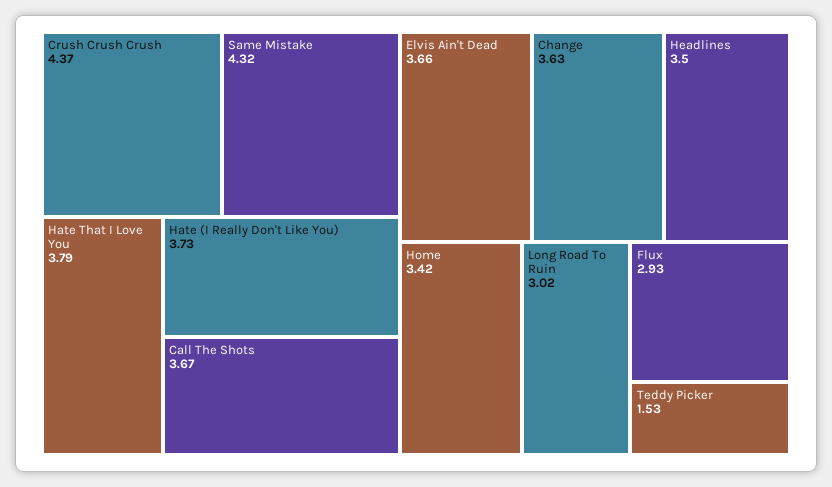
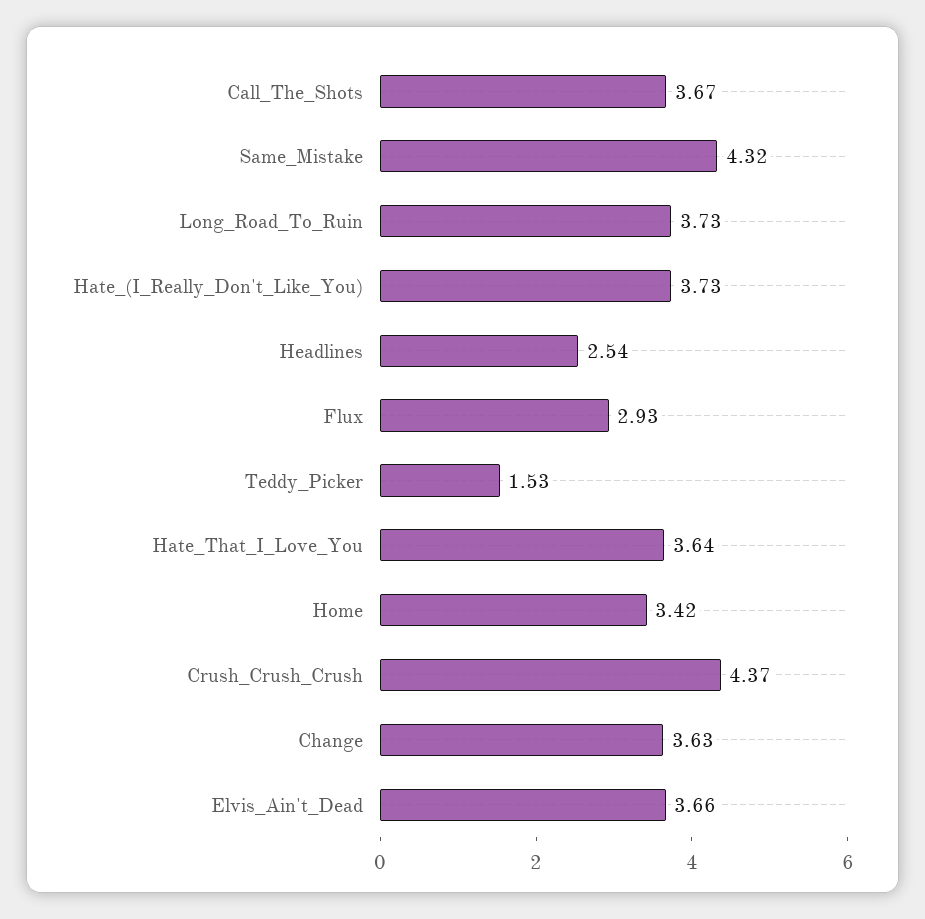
  {
    "Crush Crush Crush": 4.37,
    "Same Mistake": 4.32,
-   "Hate That I Love You": 3.79,
+   "Hate That I Love You": 3.64,
    "Hate (I Really Don't Like You)": 3.73,
    "Call The Shots": 3.67,
    "Elvis Ain't Dead": 3.66,
    "Change": 3.63,
-   "Headlines": 3.5,
+   "Headlines": 2.54,
    "Home": 3.42,
-   "Long Road To Ruin": 3.02,
+   "Long Road To Ruin": 3.73,
    "Flux": 2.93,
    "Teddy Picker": 1.53
  }

